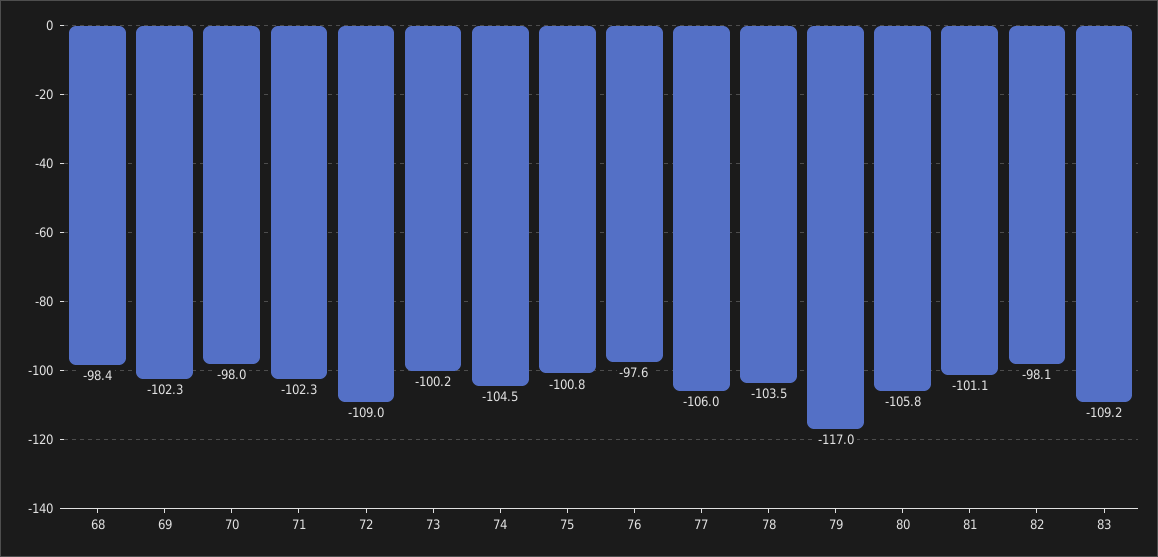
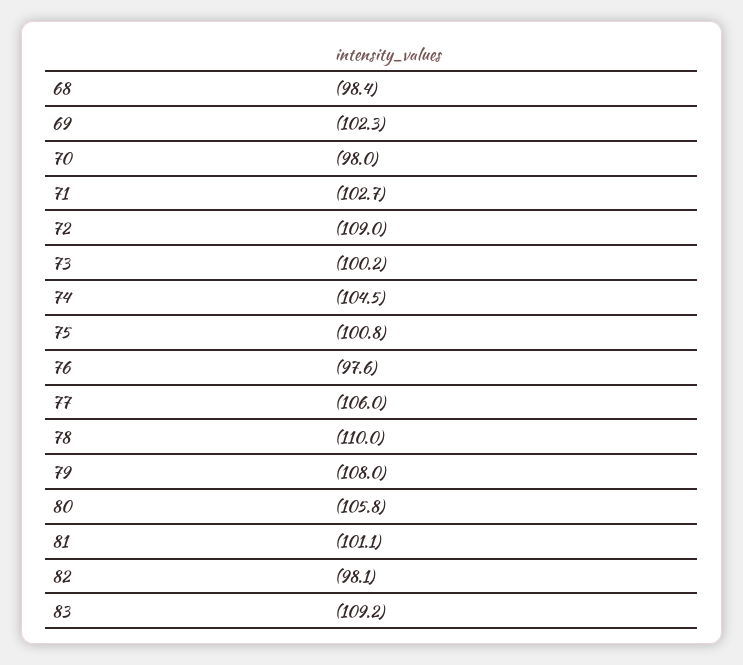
  {
    "68": -98.4,
    "69": -102.3,
    "70": -98,
-   "71": -102.3,
+   "71": -102.7,
    "72": -109,
    "73": -100.2,
    "74": -104.5,
    "75": -100.8,
    "76": -97.6,
    "77": -106,
-   "78": -103.5,
+   "78": -110,
-   "79": -117,
+   "79": -108,
    "80": -105.8,
    "81": -101.1,
    "82": -98.1,
    "83": -109.2
  }

